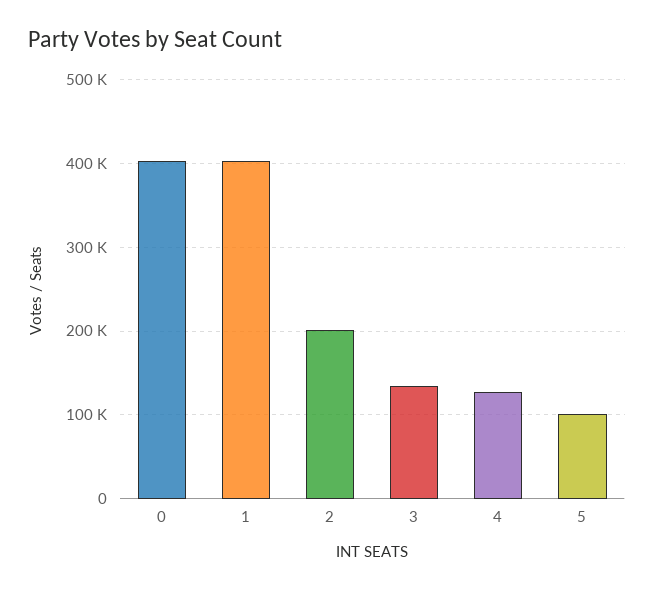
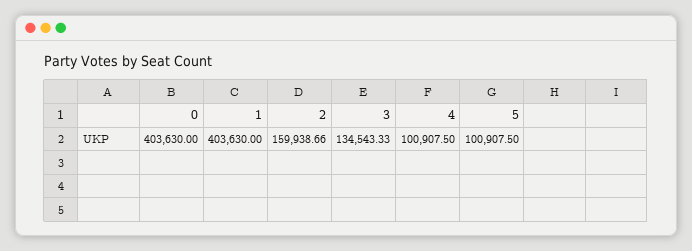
  {
    "0": 403630,
    "1": 403630,
-   "2": 200000,
+   "2": 159938.66,
    "3": 134543.33,
-   "4": 130000,
+   "4": 100907.5,
    "5": 100907.5
  }

